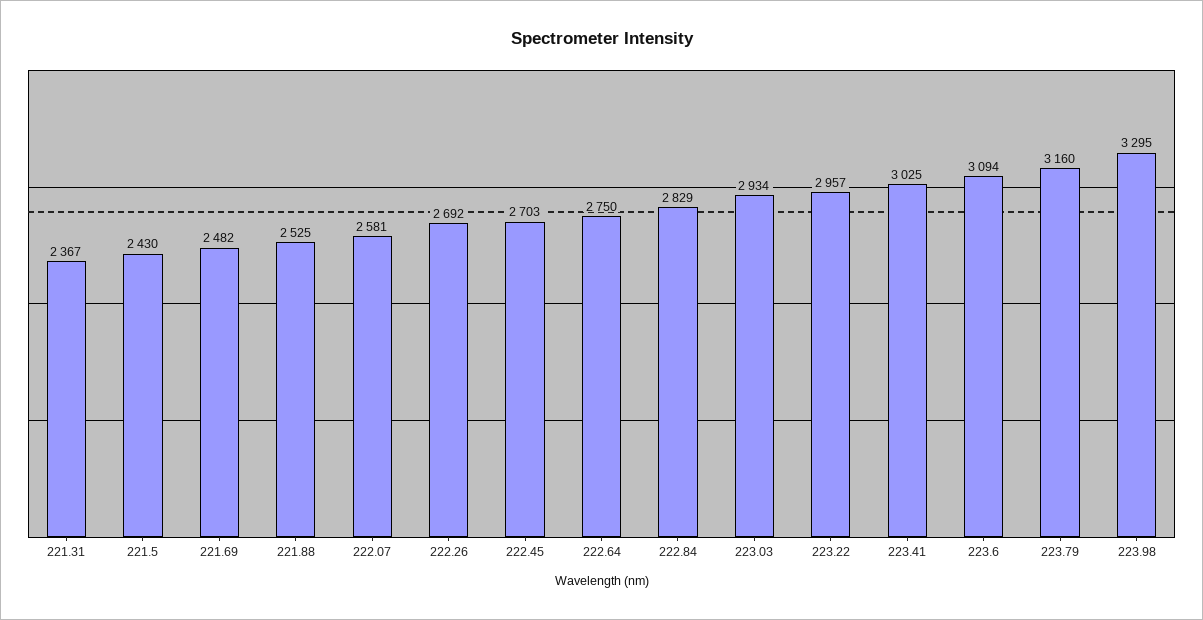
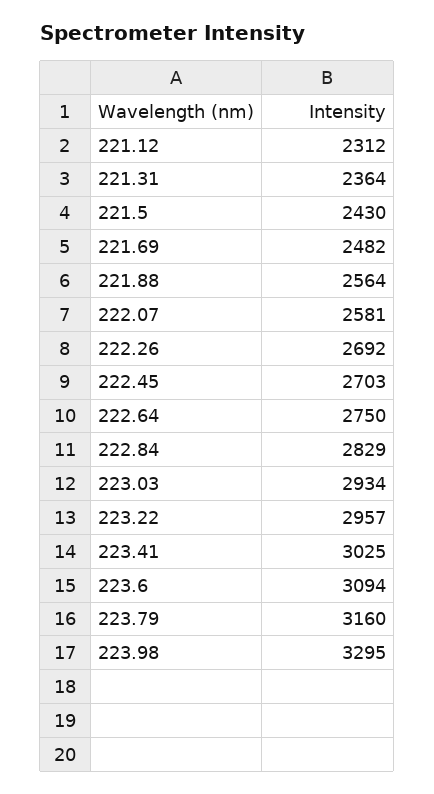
  {
-   "221.31": 2367,
+   "221.31": 2364,
    "221.5": 2430,
    "221.69": 2482,
-   "221.88": 2525,
+   "221.88": 2564,
    "222.07": 2581,
    "222.26": 2692,
    "222.45": 2703,
    "222.64": 2750,
    "222.84": 2829,
    "223.03": 2934,
    "223.22": 2957,
    "223.41": 3025,
    "223.6": 3094,
    "223.79": 3160,
-   "223.98": 3295
+   "223.98": 3295,
+   "221.12": 2312
  }

